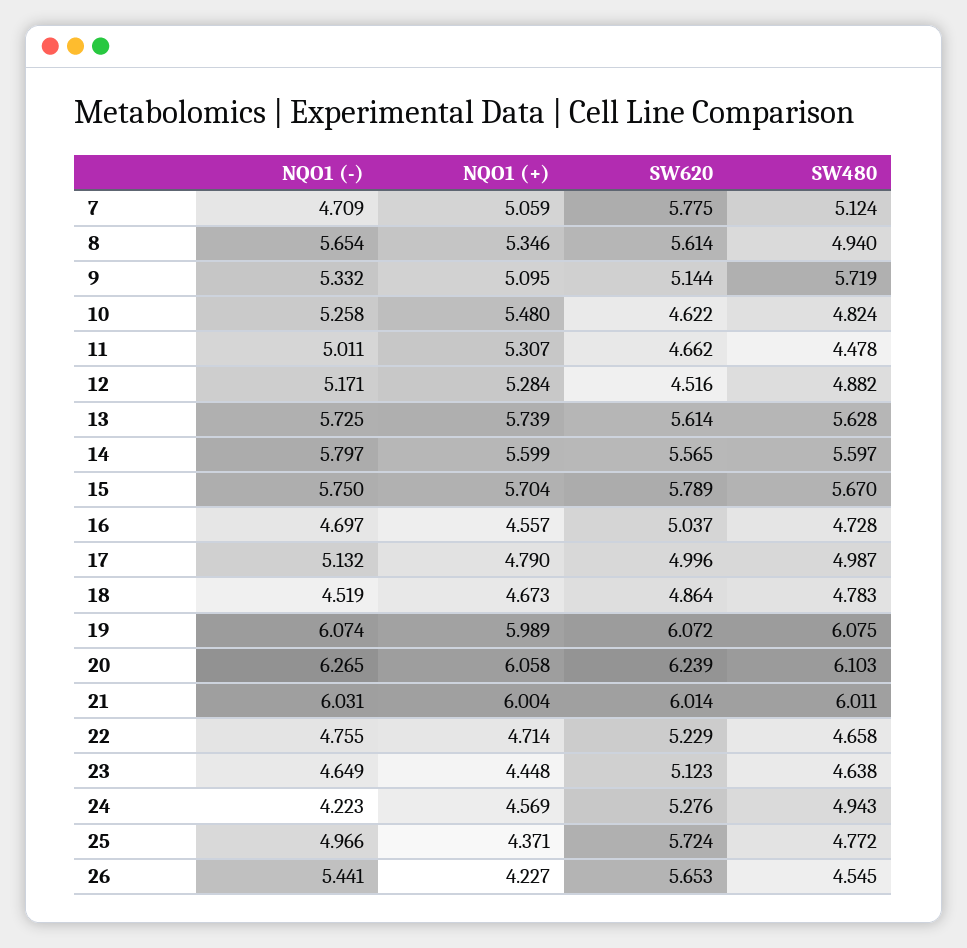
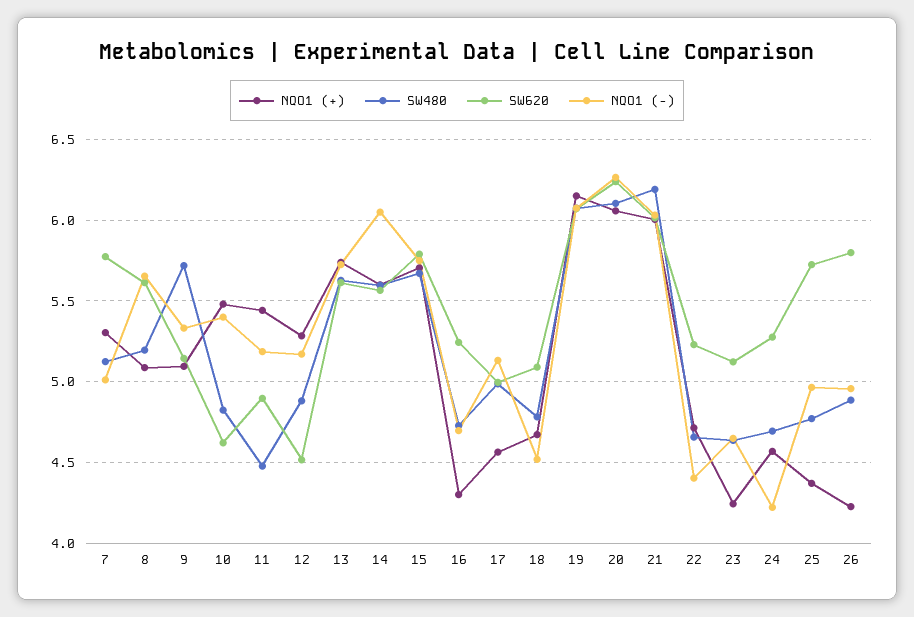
  {
    "NQO1 (-)": {
-     "7": 4.709,
+     "7": 5,
      "8": 5.654,
      "9": 5.332,
-     "10": 5.258,
+     "10": 5.4,
-     "11": 5.011,
+     "11": 5.2,
      "12": 5.171,
      "13": 5.725,
-     "14": 5.797,
+     "14": 6.05,
      "15": 5.75,
      "16": 4.697,
      "17": 5.132,
      "18": 4.519,
      "19": 6.074,
      "20": 6.265,
      "21": 6.031,
-     "22": 4.755,
+     "22": 4.4,
      "23": 4.649,
      "24": 4.223,
      "25": 4.966,
-     "26": 5.441
+     "26": 4.95
    },
    "NQO1 (+)": {
-     "7": 5.059,
+     "7": 5.3,
-     "8": 5.346,
+     "8": 5.1,
      "9": 5.095,
      "10": 5.48,
-     "11": 5.307,
+     "11": 5.45,
      "12": 5.284,
      "13": 5.739,
      "14": 5.599,
      "15": 5.704,
-     "16": 4.557,
+     "16": 4.3,
-     "17": 4.79,
+     "17": 4.55,
      "18": 4.673,
-     "19": 5.989,
+     "19": 6.15,
      "20": 6.058,
      "21": 6.004,
      "22": 4.714,
-     "23": 4.448,
+     "23": 4.25,
      "24": 4.569,
      "25": 4.371,
      "26": 4.227
    },
    "SW620": {
      "7": 5.775,
      "8": 5.614,
      "9": 5.144,
      "10": 4.622,
-     "11": 4.662,
+     "11": 4.9,
      "12": 4.516,
      "13": 5.614,
      "14": 5.565,
      "15": 5.789,
-     "16": 5.037,
+     "16": 5.25,
      "17": 4.996,
-     "18": 4.864,
+     "18": 5.1,
      "19": 6.072,
      "20": 6.239,
      "21": 6.014,
      "22": 5.229,
      "23": 5.123,
      "24": 5.276,
      "25": 5.724,
-     "26": 5.653
+     "26": 5.8
    },
    "SW480": {
      "7": 5.124,
-     "8": 4.94,
+     "8": 5.2,
      "9": 5.719,
      "10": 4.824,
      "11": 4.478,
      "12": 4.882,
      "13": 5.628,
      "14": 5.597,
      "15": 5.67,
      "16": 4.728,
      "17": 4.987,
      "18": 4.783,
      "19": 6.075,
      "20": 6.103,
-     "21": 6.011,
+     "21": 6.2,
      "22": 4.658,
      "23": 4.638,
-     "24": 4.943,
+     "24": 4.7,
      "25": 4.772,
-     "26": 4.545
+     "26": 4.9
    }
  }

